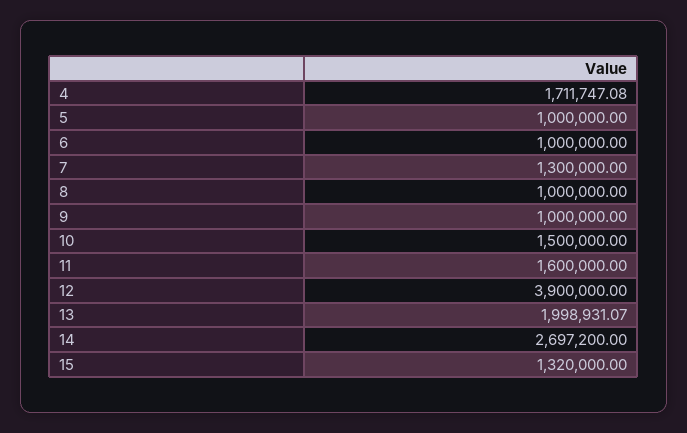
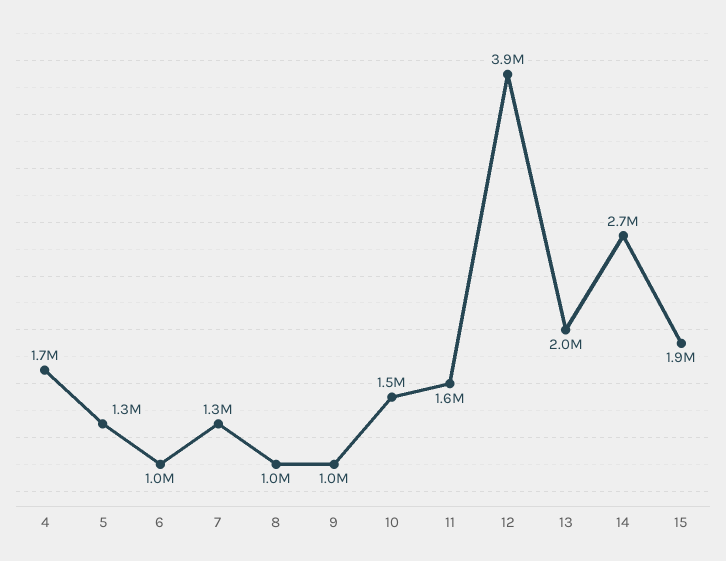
  {
    "4": 1711747.08,
-   "5": 1000000,
+   "5": 1300000,
    "6": 1000000,
    "7": 1300000,
    "8": 1000000,
    "9": 1000000,
    "10": 1500000,
    "11": 1600000,
    "12": 3900000,
    "13": 1998931.07,
    "14": 2697200,
-   "15": 1320000
+   "15": 1900000
  }

